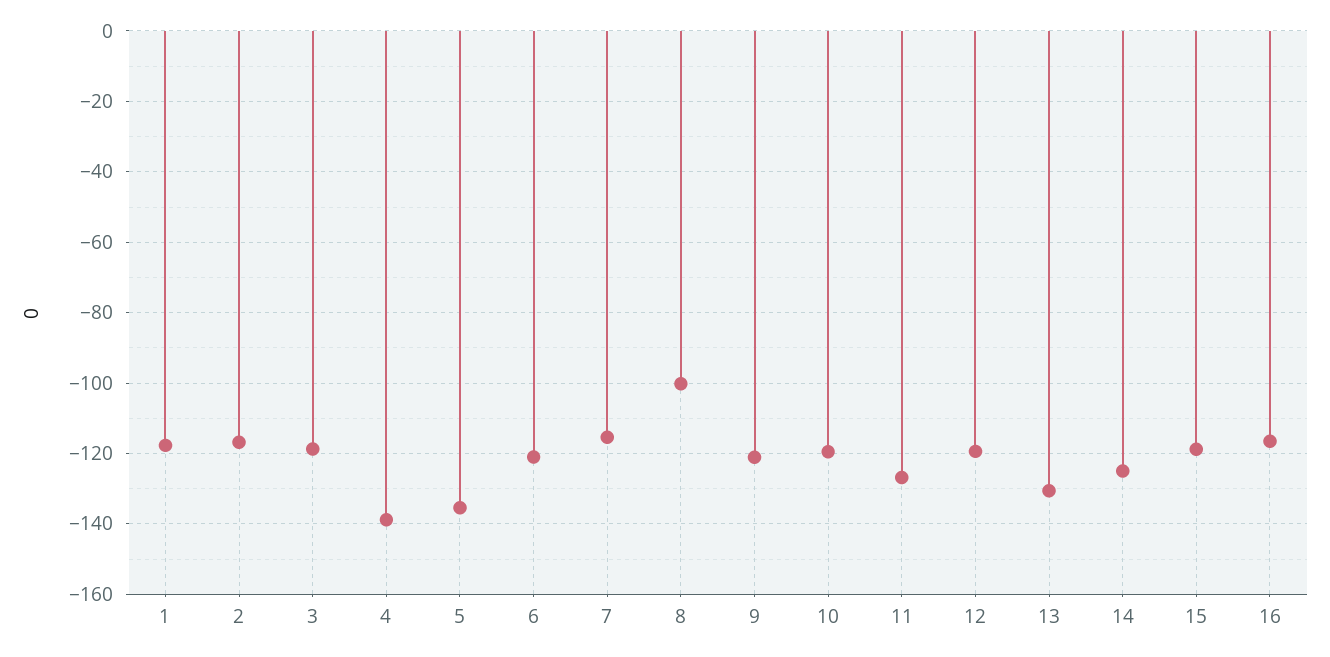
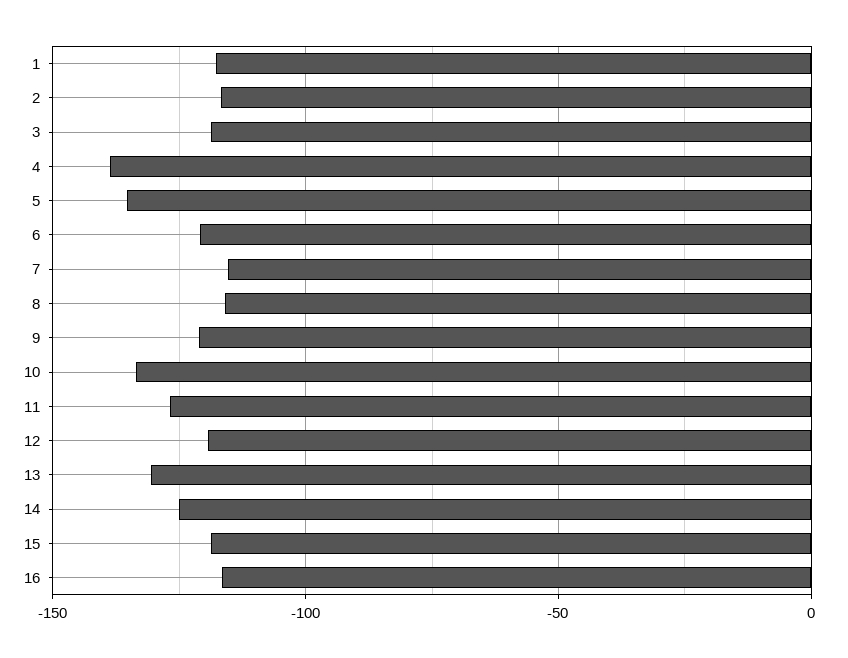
  {
    "1": -118,
    "2": -116,
    "3": -118,
    "4": -138,
    "5": -136,
    "6": -122,
    "7": -116,
-   "8": -100,
+   "8": -115,
    "9": -122,
-   "10": -120,
+   "10": -135,
    "11": -126,
    "12": -120,
    "13": -130,
    "14": -126,
    "15": -118,
    "16": -116
  }

